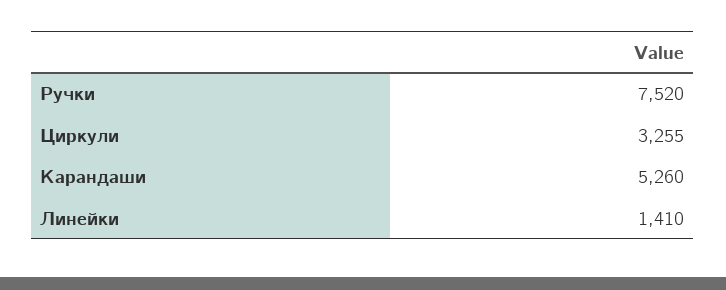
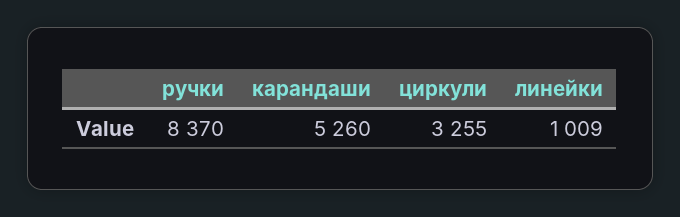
  {
-   "Ручки": 7520,
+   "Ручки": 8370,
    "Циркули": 3255,
    "Карандаши": 5260,
-   "Линейки": 1410
+   "Линейки": 1009
  }

